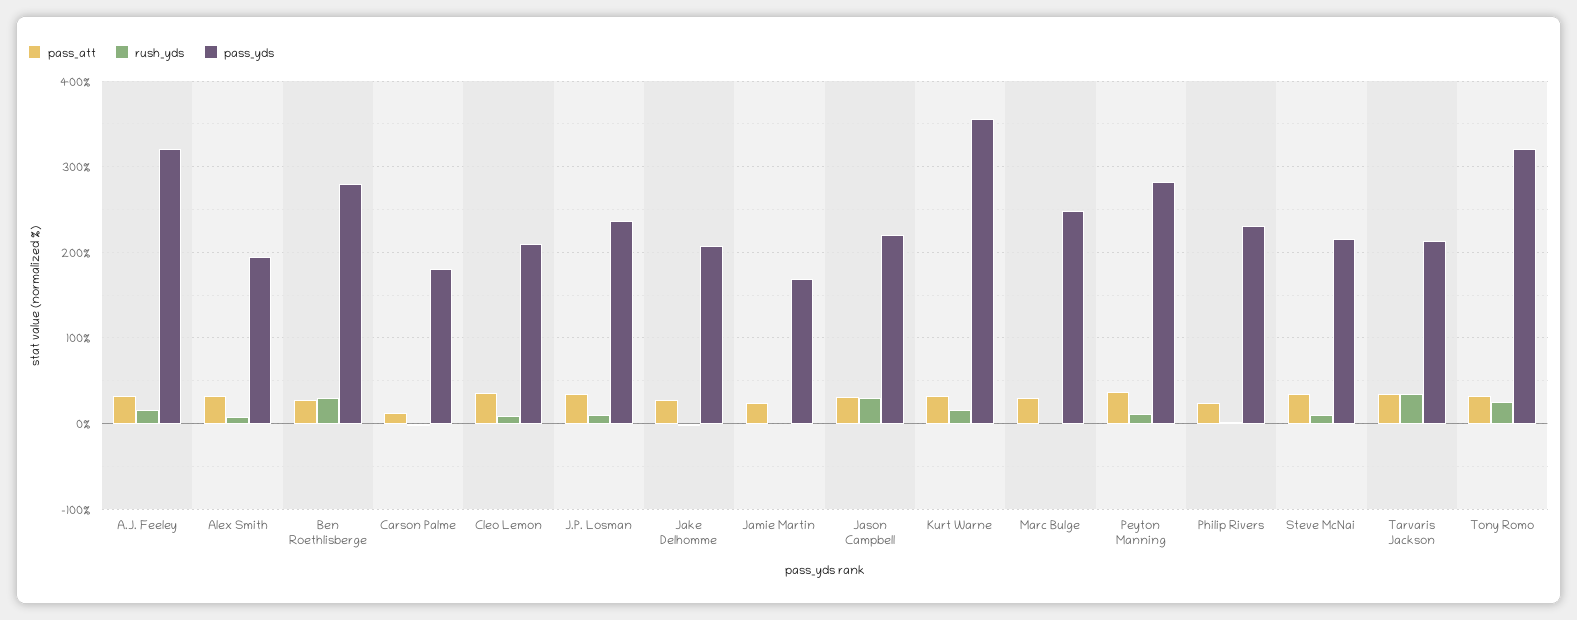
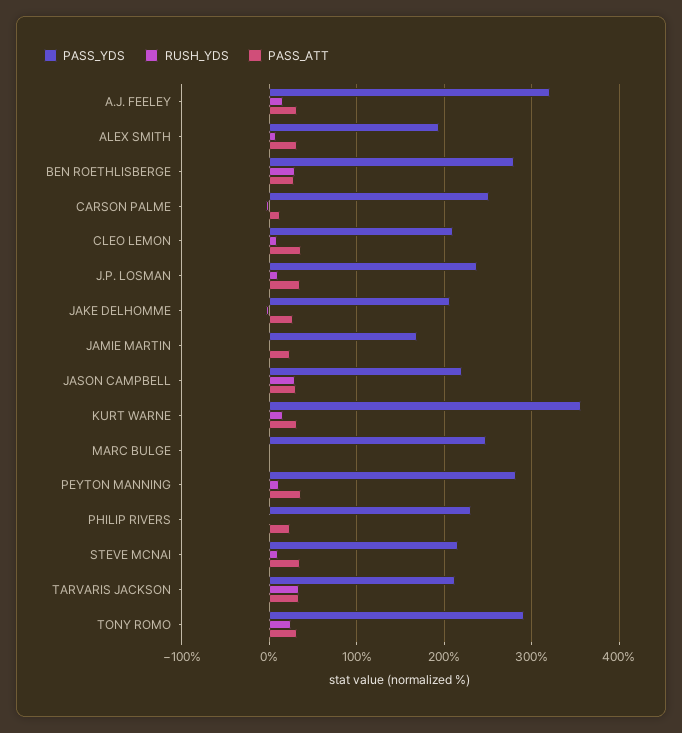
  {
    "pass_att": {
      "A.J. Feeley": 30,
      "Alex Smith": 30,
      "Ben Roethlisberge": 30,
      "Carson Palme": 10,
      "Cleo Lemon": 40,
      "J.P. Losman": 40,
      "Jake Delhomme": 30,
      "Jamie Martin": 20,
      "Jason Campbell": 30,
      "Kurt Warne": 30,
-     "Marc Bulge": 30,
+     "Marc Bulge": 0,
      "Peyton Manning": 40,
      "Philip Rivers": 20,
      "Steve McNai": 40,
      "Tarvaris Jackson": 30,
      "Tony Romo": 30
    },
    "rush_yds": {
      "A.J. Feeley": 20,
      "Alex Smith": 10,
      "Ben Roethlisberge": 30,
      "Carson Palme": 0,
      "Cleo Lemon": 10,
      "J.P. Losman": 10,
      "Jake Delhomme": 0,
      "Jamie Martin": 0,
      "Jason Campbell": 30,
      "Kurt Warne": 20,
      "Marc Bulge": 0,
      "Peyton Manning": 10,
      "Philip Rivers": 0,
      "Steve McNai": 10,
      "Tarvaris Jackson": 30,
      "Tony Romo": 30
    },
    "pass_yds": {
      "A.J. Feeley": 320,
      "Alex Smith": 190,
      "Ben Roethlisberge": 280,
-     "Carson Palme": 180,
+     "Carson Palme": 250,
      "Cleo Lemon": 210,
      "J.P. Losman": 240,
      "Jake Delhomme": 210,
      "Jamie Martin": 170,
      "Jason Campbell": 220,
      "Kurt Warne": 360,
      "Marc Bulge": 250,
      "Peyton Manning": 280,
      "Philip Rivers": 230,
      "Steve McNai": 220,
      "Tarvaris Jackson": 210,
-     "Tony Romo": 320
+     "Tony Romo": 290
    }
  }

